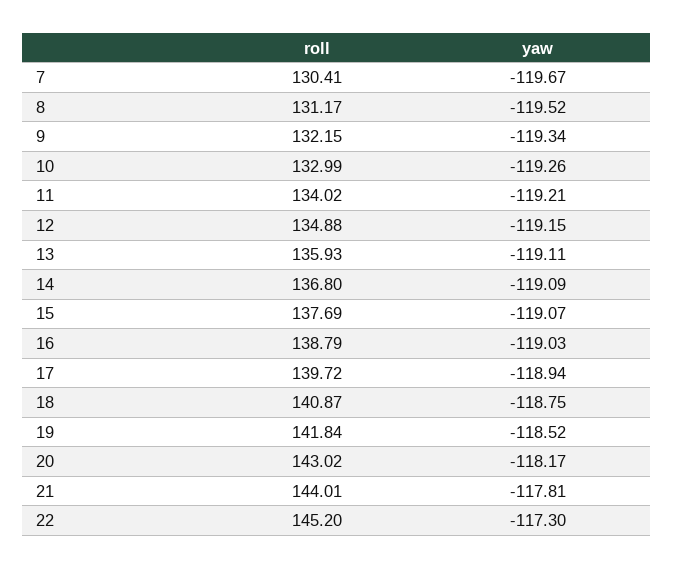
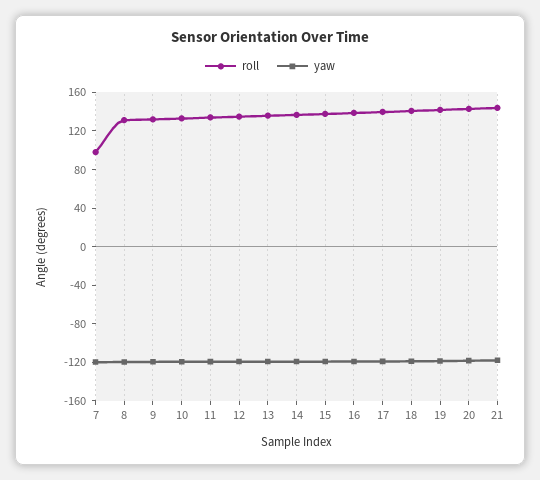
  {
    "roll": {
-     "7": 130.41,
+     "7": 100,
      "8": 131.17,
      "9": 132.15,
      "10": 132.99,
      "11": 134.02,
      "12": 134.88,
      "13": 135.93,
      "14": 136.8,
      "15": 137.69,
      "16": 138.79,
      "17": 139.72,
      "18": 140.87,
      "19": 141.84,
      "20": 143.02,
-     "21": 144.01,
+     "21": 144.01
-     "22": 145.2
    },
    "yaw": {
      "7": -119.67,
      "8": -119.52,
      "9": -119.34,
      "10": -119.26,
      "11": -119.21,
      "12": -119.15,
      "13": -119.11,
      "14": -119.09,
      "15": -119.07,
      "16": -119.03,
      "17": -118.94,
      "18": -118.75,
      "19": -118.52,
      "20": -118.17,
-     "21": -117.81,
+     "21": -117.81
-     "22": -117.3
    }
  }

